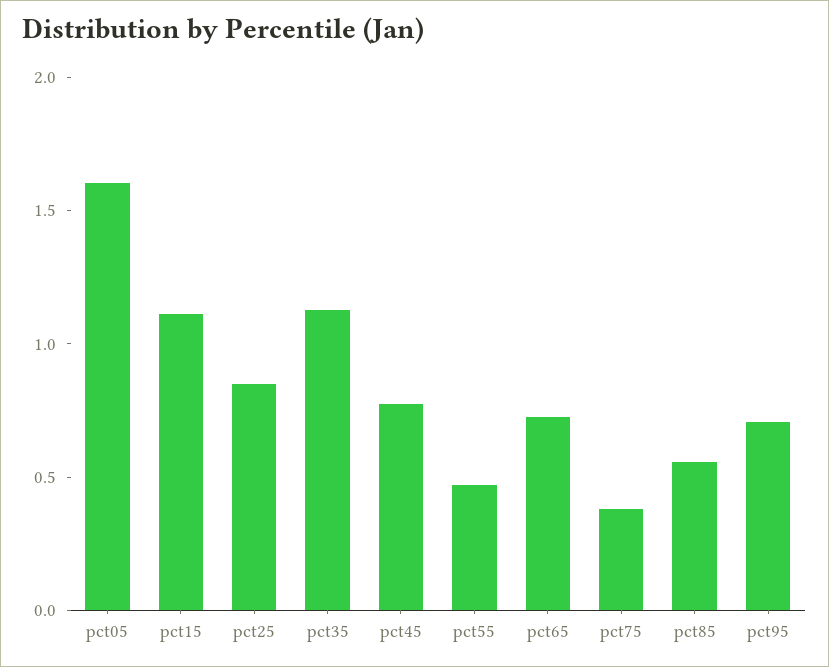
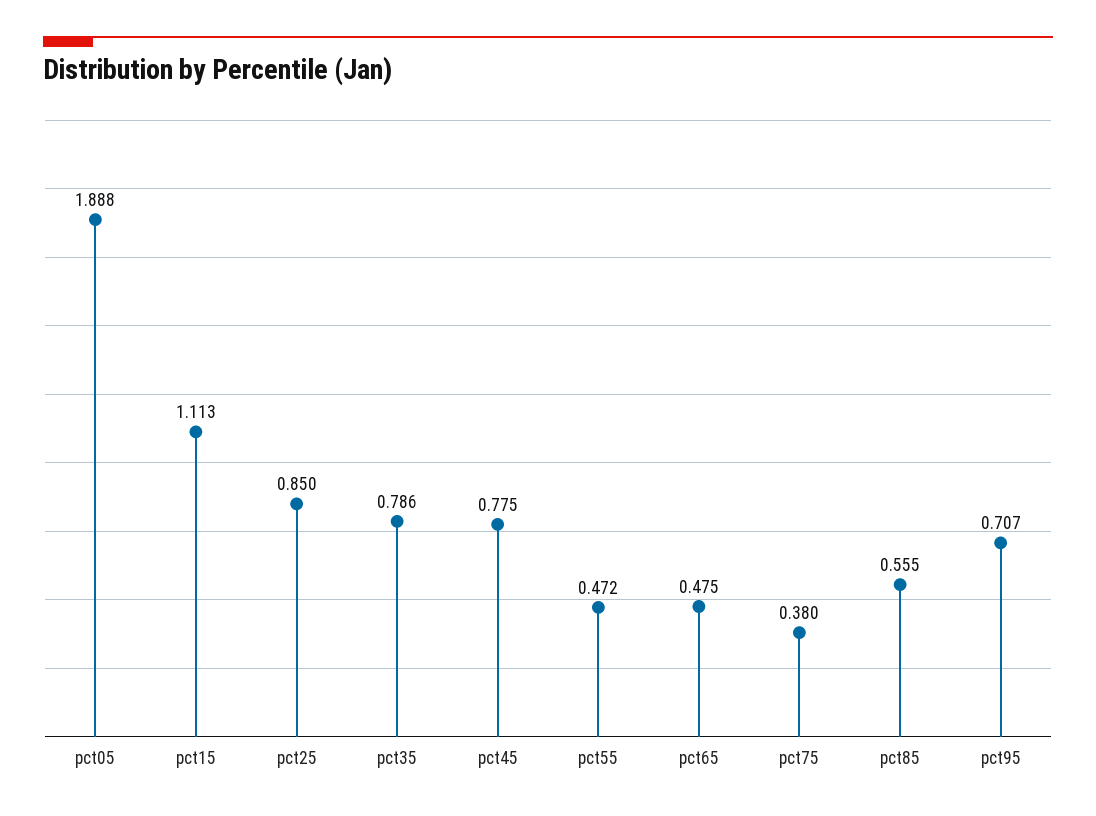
  {
-   "pct05": 1.6,
+   "pct05": 1.888,
    "pct15": 1.113,
    "pct25": 0.85,
-   "pct35": 1.1,
+   "pct35": 0.786,
    "pct45": 0.775,
    "pct55": 0.472,
-   "pct65": 0.7,
+   "pct65": 0.475,
    "pct75": 0.38,
    "pct85": 0.555,
    "pct95": 0.707
  }

